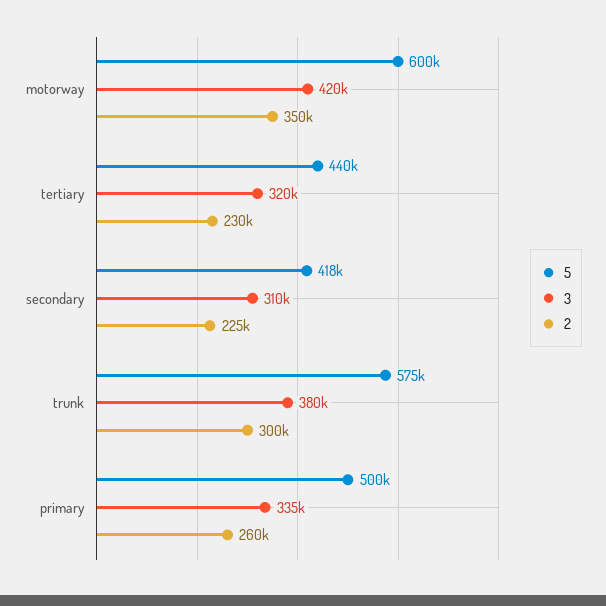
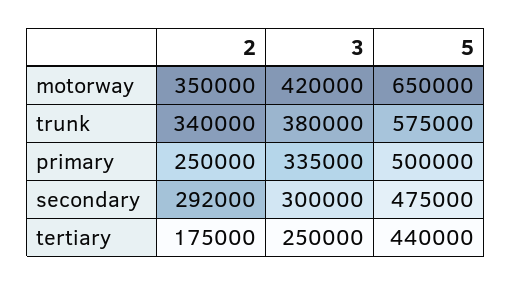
  {
    "5": {
-     "motorway": 600000,
+     "motorway": 650000,
      "tertiary": 440000,
-     "secondary": 418000,
+     "secondary": 475000,
      "trunk": 575000,
      "primary": 500000
    },
    "3": {
      "motorway": 420000,
-     "tertiary": 320000,
+     "tertiary": 250000,
-     "secondary": 310000,
+     "secondary": 300000,
      "trunk": 380000,
      "primary": 335000
    },
    "2": {
      "motorway": 350000,
-     "tertiary": 230000,
+     "tertiary": 175000,
-     "secondary": 225000,
+     "secondary": 292000,
-     "trunk": 300000,
+     "trunk": 340000,
-     "primary": 260000
+     "primary": 250000
    }
  }

